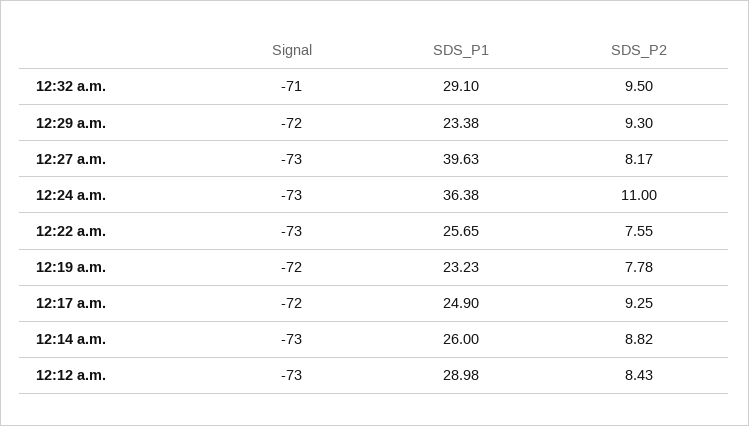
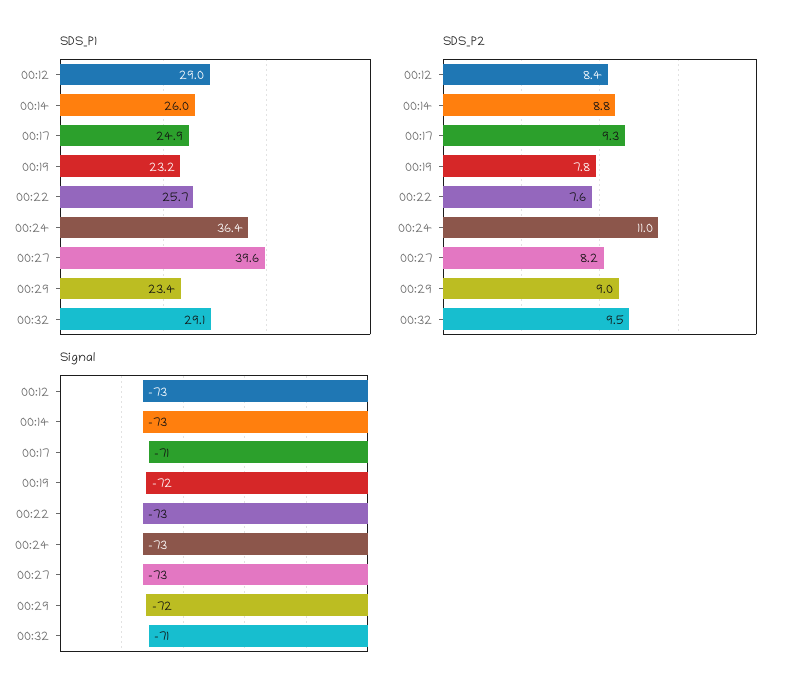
  {
    "Signal": {
      "12:32 a.m.": -71,
      "12:29 a.m.": -72,
      "12:27 a.m.": -73,
      "12:24 a.m.": -73,
      "12:22 a.m.": -73,
      "12:19 a.m.": -72,
-     "12:17 a.m.": -72,
+     "12:17 a.m.": -71,
      "12:14 a.m.": -73,
      "12:12 a.m.": -73
    },
    "SDS_P1": {
      "12:32 a.m.": 29.1,
      "12:29 a.m.": 23.38,
      "12:27 a.m.": 39.63,
      "12:24 a.m.": 36.38,
      "12:22 a.m.": 25.65,
      "12:19 a.m.": 23.23,
      "12:17 a.m.": 24.9,
      "12:14 a.m.": 26,
      "12:12 a.m.": 28.98
    },
    "SDS_P2": {
      "12:32 a.m.": 9.5,
-     "12:29 a.m.": 9.3,
+     "12:29 a.m.": 9,
      "12:27 a.m.": 8.17,
      "12:24 a.m.": 11,
      "12:22 a.m.": 7.55,
      "12:19 a.m.": 7.78,
      "12:17 a.m.": 9.25,
      "12:14 a.m.": 8.82,
      "12:12 a.m.": 8.43
    }
  }

